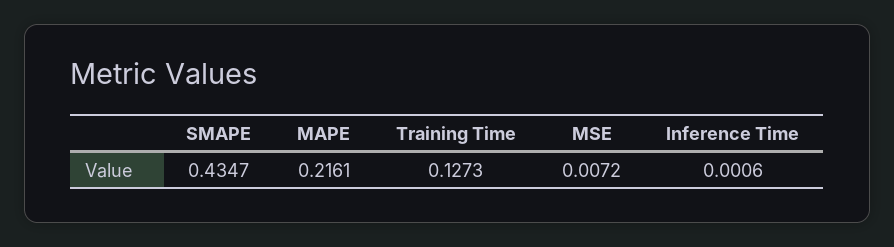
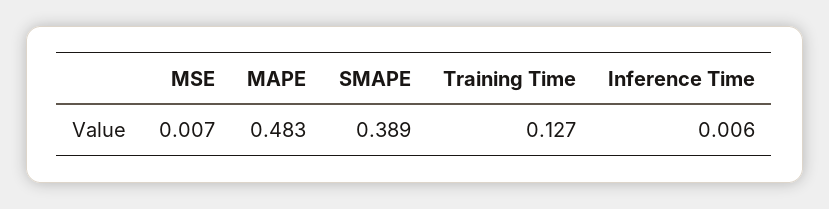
  {
-   "SMAPE": 0.4347,
+   "SMAPE": 0.389,
-   "MAPE": 0.2161,
+   "MAPE": 0.483,
    "Training Time": 0.1273,
    "MSE": 0.0072,
-   "Inference Time": 0.0006
+   "Inference Time": 0.006
  }

